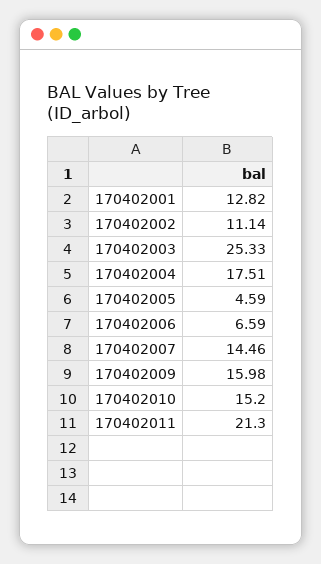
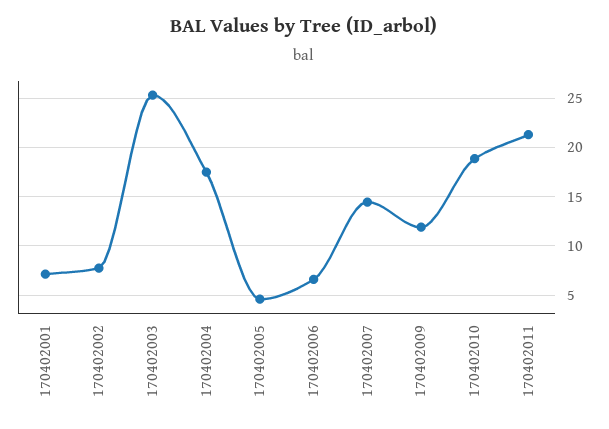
  {
-   "170402001": 12.82,
+   "170402001": 7,
-   "170402002": 11.14,
+   "170402002": 8,
    "170402003": 25.33,
    "170402004": 17.51,
    "170402005": 4.59,
    "170402006": 6.59,
    "170402007": 14.46,
-   "170402009": 15.98,
+   "170402009": 12,
-   "170402010": 15.2,
+   "170402010": 19,
    "170402011": 21.3
  }

